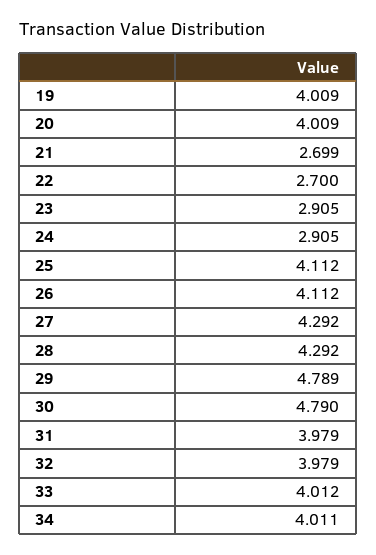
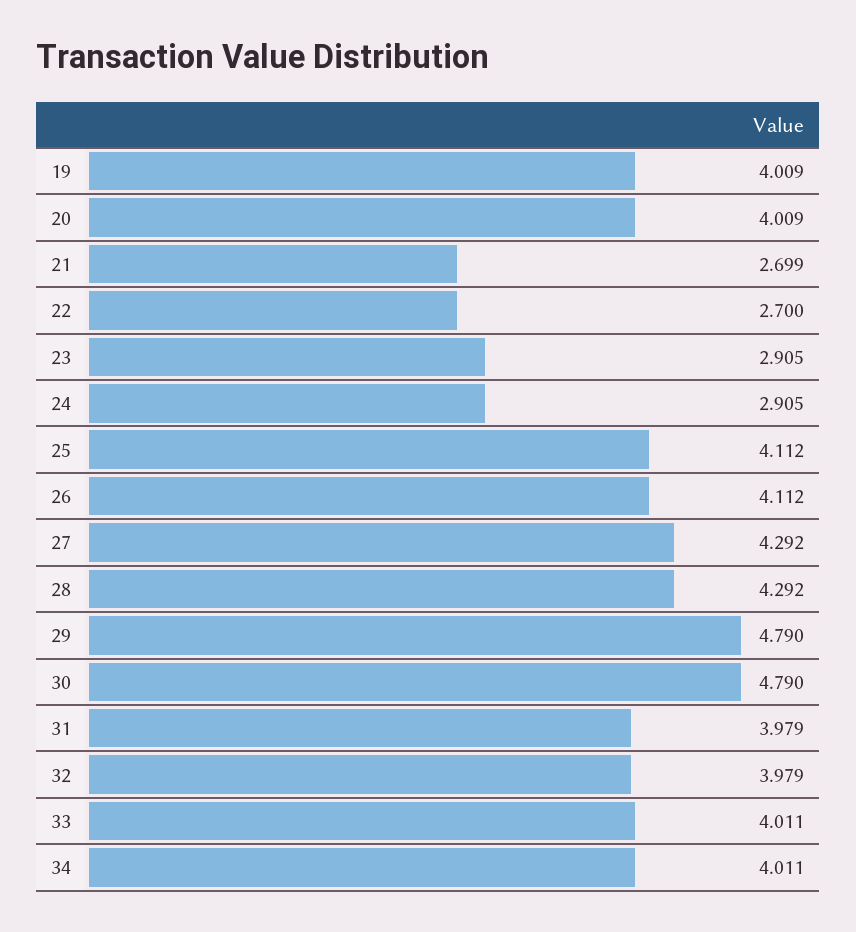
  {
    "19": 4.009,
    "20": 4.009,
    "21": 2.699,
    "22": 2.7,
    "23": 2.905,
    "24": 2.905,
    "25": 4.112,
    "26": 4.112,
    "27": 4.292,
    "28": 4.292,
-   "29": 4.789,
+   "29": 4.79,
    "30": 4.79,
    "31": 3.979,
    "32": 3.979,
-   "33": 4.012,
+   "33": 4.011,
    "34": 4.011
  }

